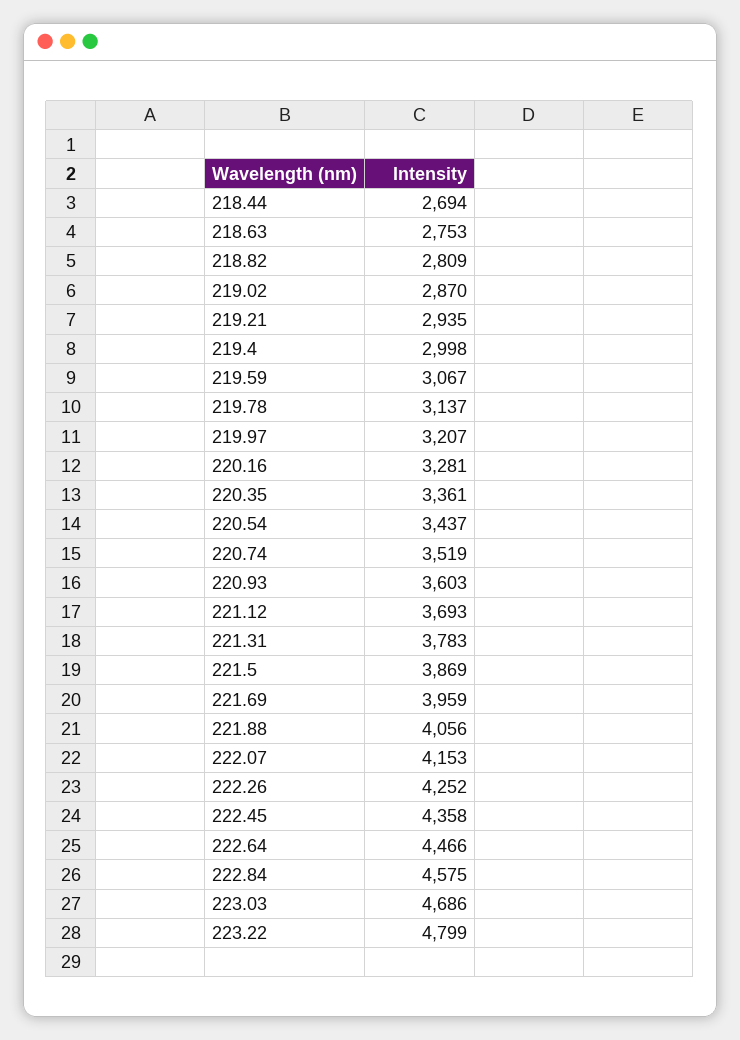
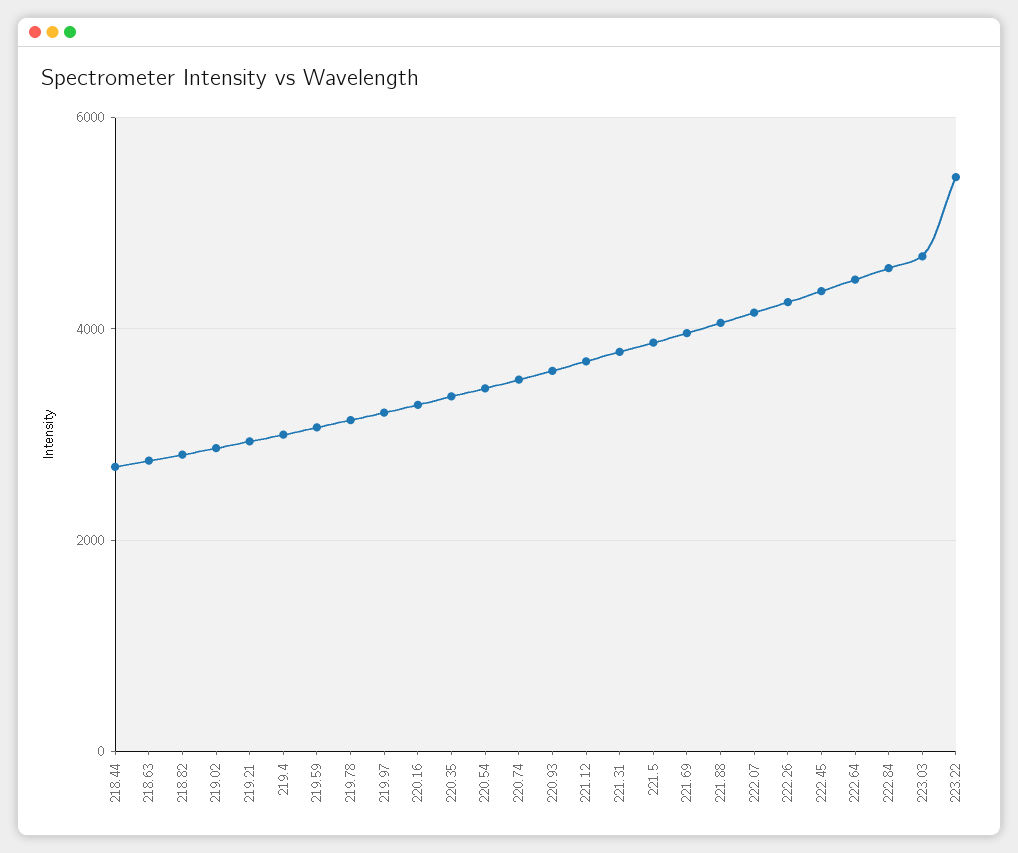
  {
    "218.44": 2694,
    "218.63": 2753,
    "218.82": 2809,
    "219.02": 2870,
    "219.21": 2935,
    "219.4": 2998,
    "219.59": 3067,
    "219.78": 3137,
    "219.97": 3207,
    "220.16": 3281,
    "220.35": 3361,
    "220.54": 3437,
    "220.74": 3519,
    "220.93": 3603,
    "221.12": 3693,
    "221.31": 3783,
    "221.5": 3869,
    "221.69": 3959,
    "221.88": 4056,
    "222.07": 4153,
    "222.26": 4252,
    "222.45": 4358,
    "222.64": 4466,
    "222.84": 4575,
    "223.03": 4686,
-   "223.22": 4799
+   "223.22": 5400
  }

